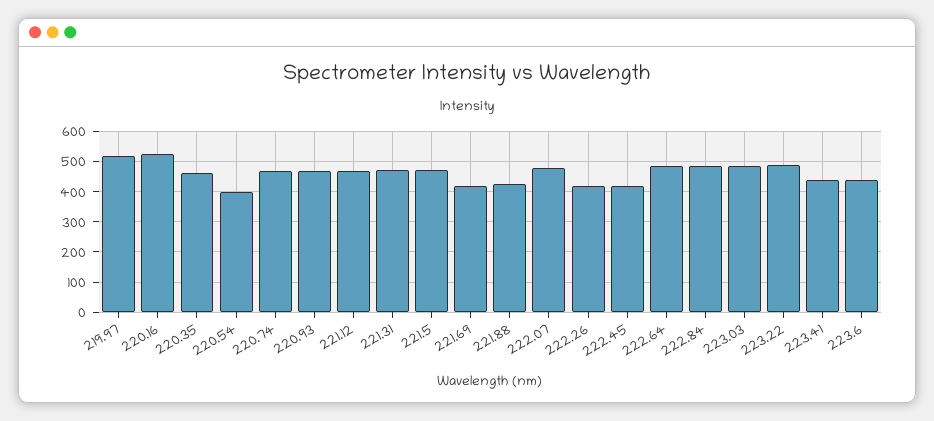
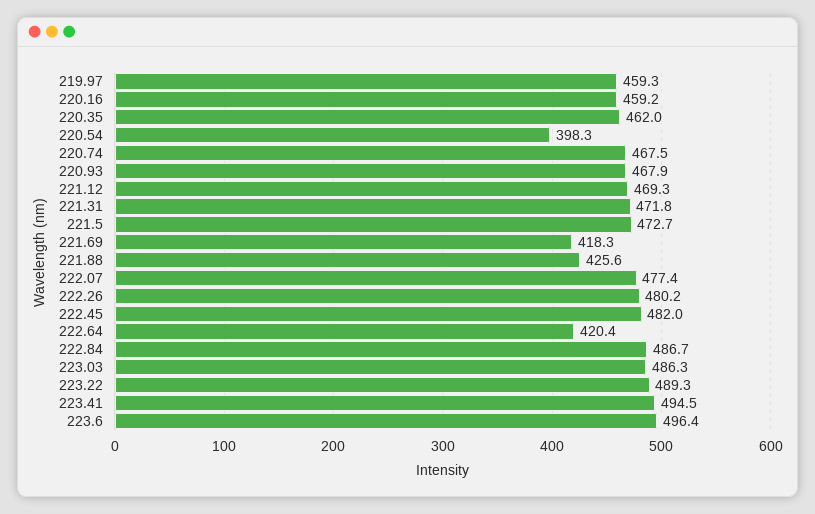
  {
-   "219.97": 520,
+   "219.97": 459.3,
-   "220.16": 520,
+   "220.16": 459.2,
    "220.35": 462,
    "220.54": 398.3,
    "220.74": 467.5,
    "220.93": 467.9,
    "221.12": 469.3,
    "221.31": 471.8,
    "221.5": 472.7,
    "221.69": 418.3,
    "221.88": 425.6,
    "222.07": 477.4,
-   "222.26": 420,
+   "222.26": 480.2,
-   "222.45": 420,
+   "222.45": 482,
-   "222.64": 480,
+   "222.64": 420.4,
    "222.84": 486.7,
    "223.03": 486.3,
    "223.22": 489.3,
-   "223.41": 440,
+   "223.41": 494.5,
-   "223.6": 440
+   "223.6": 496.4
  }

